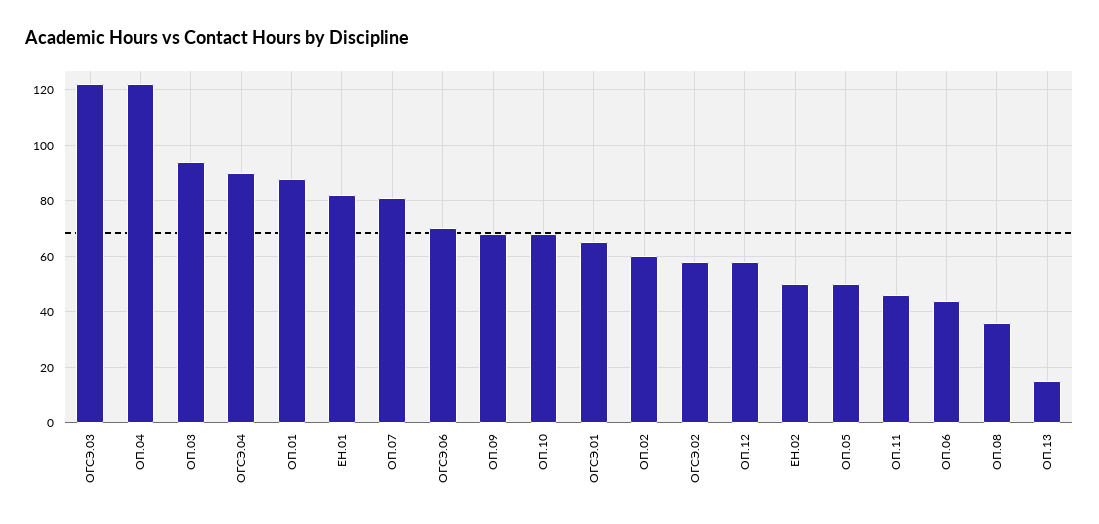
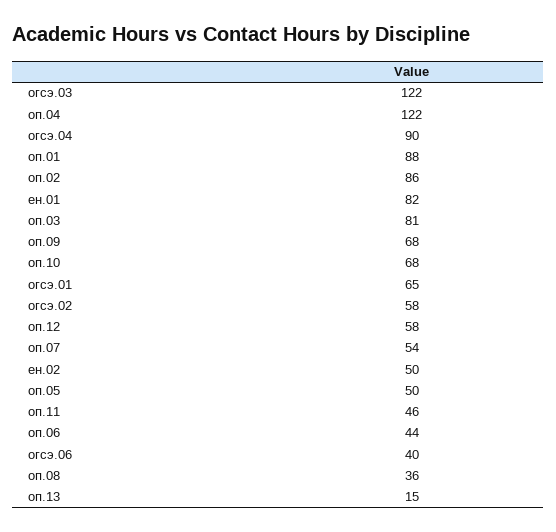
  {
    "ОГСЭ.03": 122,
    "ОП.04": 122,
-   "ОП.03": 95,
+   "ОП.03": 81,
    "ОГСЭ.04": 90,
    "ОП.01": 88,
    "ЕН.01": 82,
-   "ОП.07": 80,
+   "ОП.07": 54,
-   "ОГСЭ.06": 70,
+   "ОГСЭ.06": 40,
    "ОП.09": 68,
    "ОП.10": 68,
    "ОГСЭ.01": 65,
-   "ОП.02": 60,
+   "ОП.02": 86,
    "ОГСЭ.02": 58,
    "ОП.12": 58,
    "ЕН.02": 50,
    "ОП.05": 50,
    "ОП.11": 46,
    "ОП.06": 44,
    "ОП.08": 36,
    "ОП.13": 15
  }

